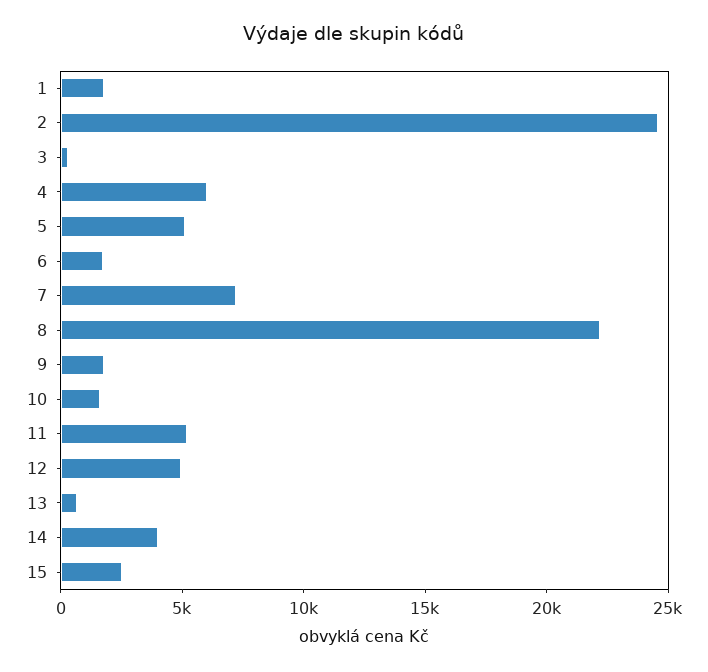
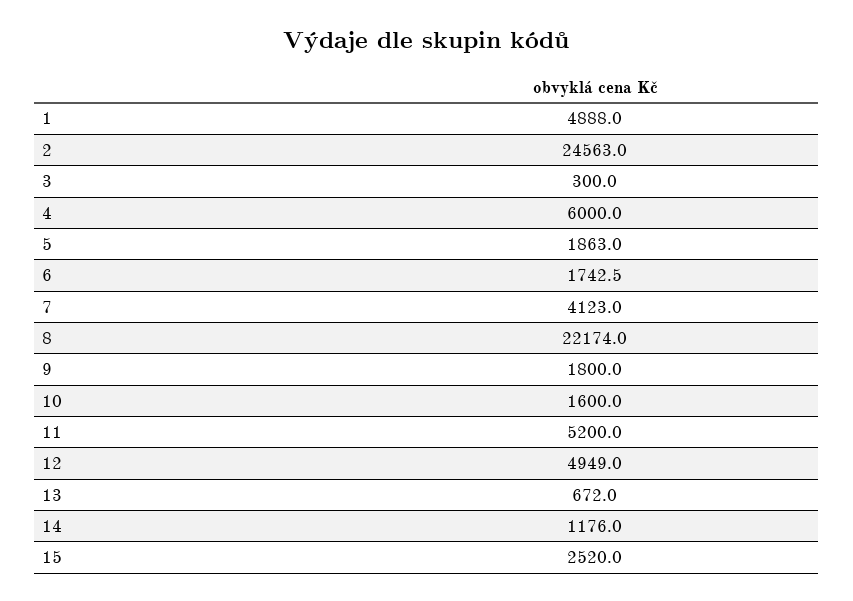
  {
-   "1": 2000,
+   "1": 4888,
    "2": 24563,
    "3": 300,
    "4": 6000,
-   "5": 5000,
+   "5": 1863,
    "6": 1742.5,
-   "7": 7000,
+   "7": 4123,
    "8": 22174,
    "9": 1800,
    "10": 1600,
    "11": 5200,
    "12": 4949,
    "13": 672,
-   "14": 4000,
+   "14": 1176,
    "15": 2520
  }

